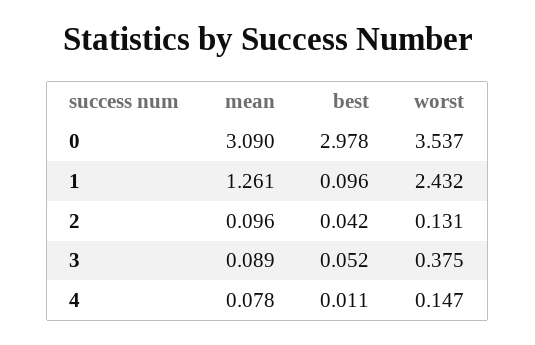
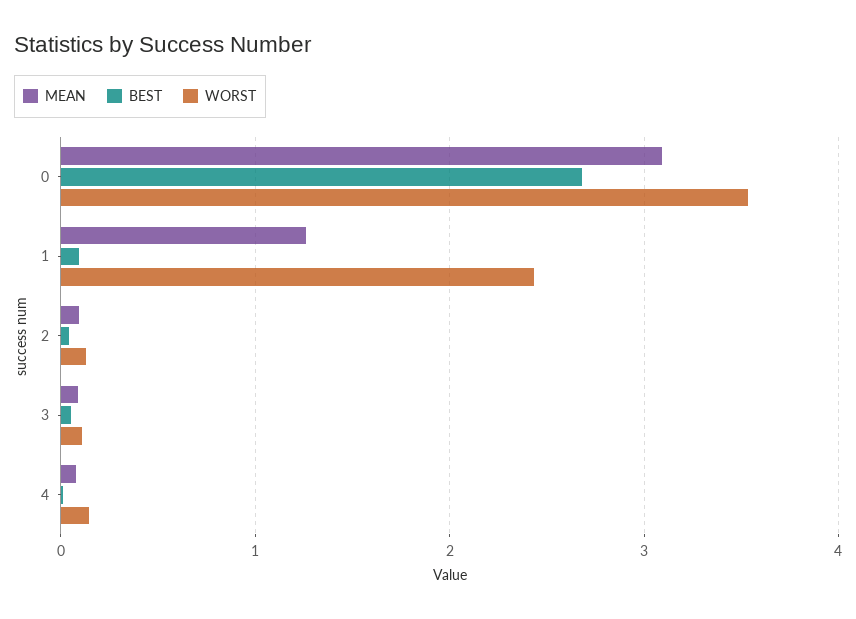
  {
    "mean": {
      "0": 3.09,
      "1": 1.261,
      "2": 0.096,
      "3": 0.089,
      "4": 0.078
    },
    "best": {
-     "0": 2.978,
+     "0": 2.7,
      "1": 0.096,
      "2": 0.042,
      "3": 0.052,
      "4": 0.011
    },
    "worst": {
      "0": 3.537,
      "1": 2.432,
      "2": 0.131,
-     "3": 0.375,
+     "3": 0.1,
      "4": 0.147
    }
  }

